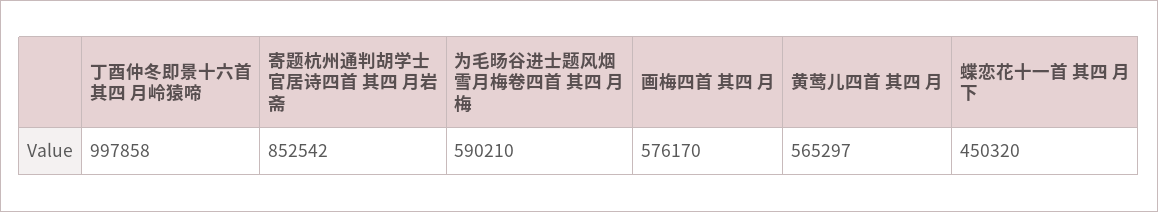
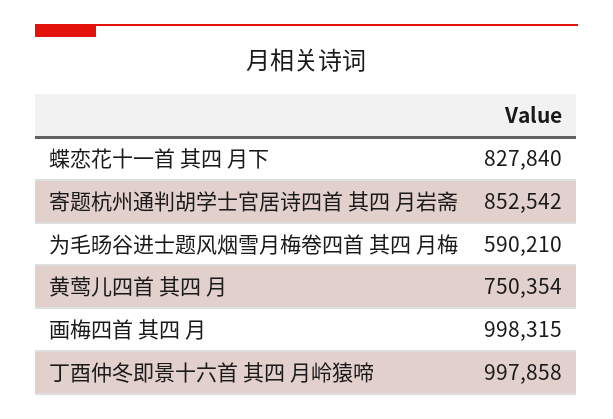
  {
    "丁酉仲冬即景十六首 其四 月岭猿啼": 997858,
    "寄题杭州通判胡学士官居诗四首 其四 月岩斋": 852542,
    "为毛旸谷进士题风烟雪月梅卷四首 其四 月梅": 590210,
-   "画梅四首 其四 月": 576170,
+   "画梅四首 其四 月": 998315,
-   "黄莺儿四首 其四 月": 565297,
+   "黄莺儿四首 其四 月": 750354,
-   "蝶恋花十一首 其四 月下": 450320
+   "蝶恋花十一首 其四 月下": 827840
  }

